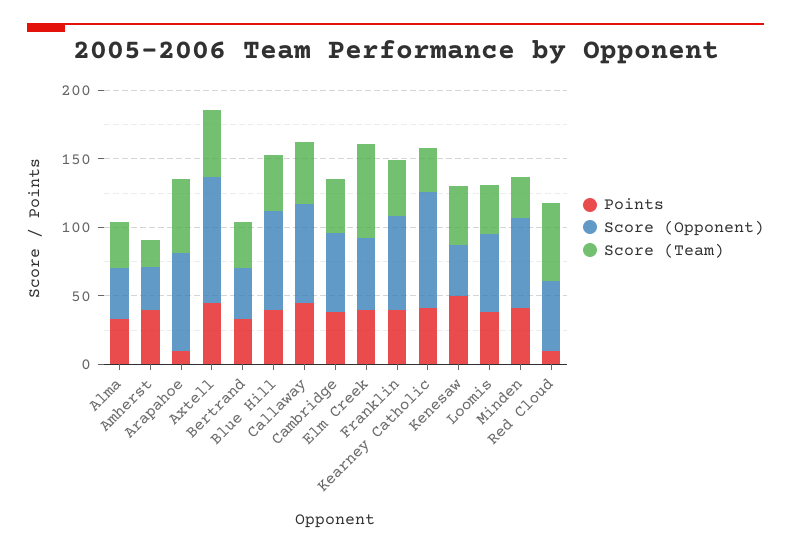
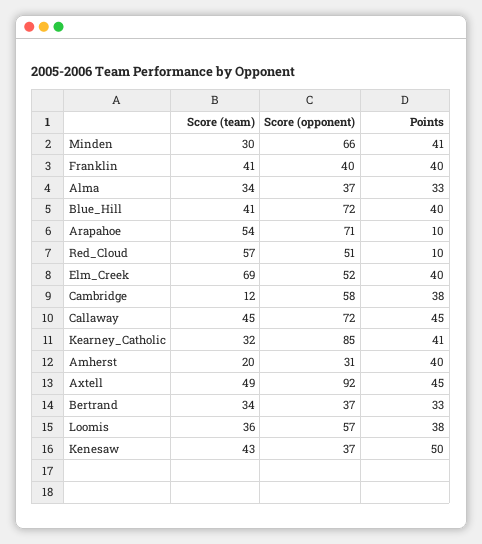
  {
    "Points": {
      "Alma": 33,
      "Amherst": 40,
      "Arapahoe": 10,
      "Axtell": 45,
      "Bertrand": 33,
      "Blue Hill": 40,
      "Callaway": 45,
      "Cambridge": 38,
      "Elm Creek": 40,
      "Franklin": 40,
      "Kearney Catholic": 41,
      "Kenesaw": 50,
      "Loomis": 38,
      "Minden": 41,
      "Red Cloud": 10
    },
    "Score (Opponent)": {
      "Alma": 37,
      "Amherst": 31,
      "Arapahoe": 71,
      "Axtell": 92,
      "Bertrand": 37,
      "Blue Hill": 72,
      "Callaway": 72,
      "Cambridge": 58,
      "Elm Creek": 52,
-     "Franklin": 70,
+     "Franklin": 40,
      "Kearney Catholic": 85,
      "Kenesaw": 37,
      "Loomis": 57,
      "Minden": 66,
      "Red Cloud": 51
    },
    "Score (Team)": {
      "Alma": 34,
      "Amherst": 20,
      "Arapahoe": 54,
      "Axtell": 49,
      "Bertrand": 34,
      "Blue Hill": 41,
      "Callaway": 45,
-     "Cambridge": 40,
+     "Cambridge": 12,
      "Elm Creek": 69,
      "Franklin": 41,
      "Kearney Catholic": 32,
      "Kenesaw": 43,
      "Loomis": 36,
      "Minden": 30,
      "Red Cloud": 57
    }
  }

